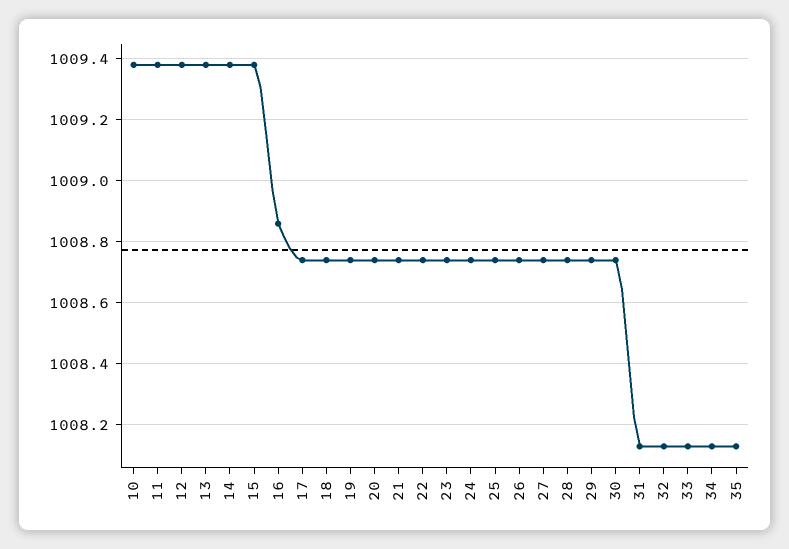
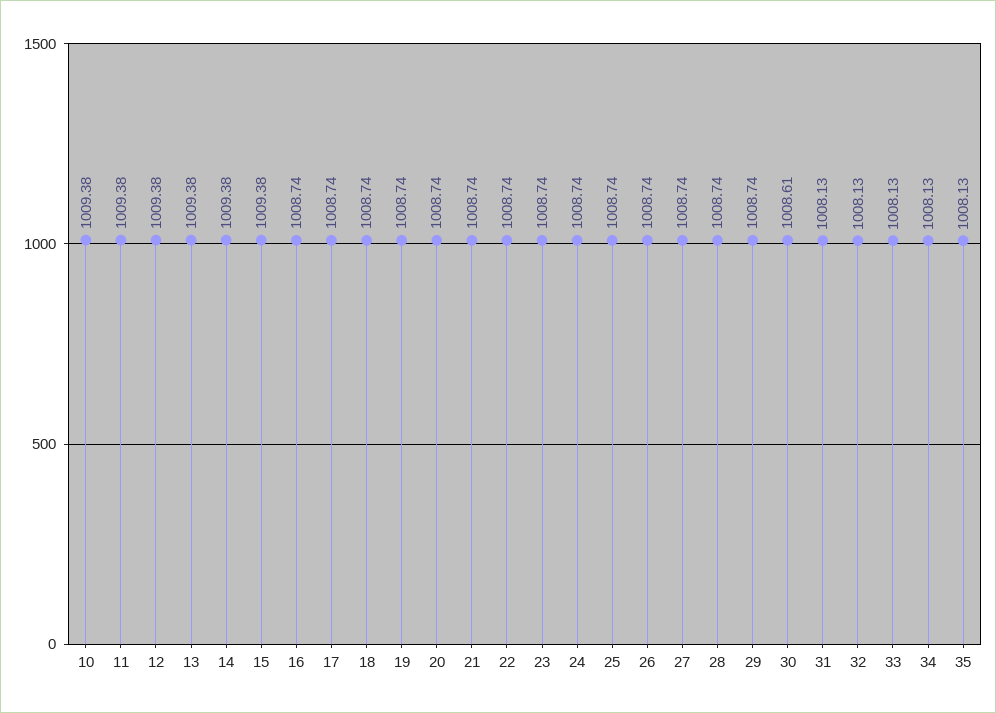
  {
    "10": 1009.38,
    "11": 1009.38,
    "12": 1009.38,
    "13": 1009.38,
    "14": 1009.38,
    "15": 1009.38,
-   "16": 1008.85,
+   "16": 1008.74,
    "17": 1008.74,
    "18": 1008.74,
    "19": 1008.74,
    "20": 1008.74,
    "21": 1008.74,
    "22": 1008.74,
    "23": 1008.74,
    "24": 1008.74,
    "25": 1008.74,
    "26": 1008.74,
    "27": 1008.74,
    "28": 1008.74,
    "29": 1008.74,
-   "30": 1008.75,
+   "30": 1008.61,
    "31": 1008.13,
    "32": 1008.13,
    "33": 1008.13,
    "34": 1008.13,
    "35": 1008.13
  }

